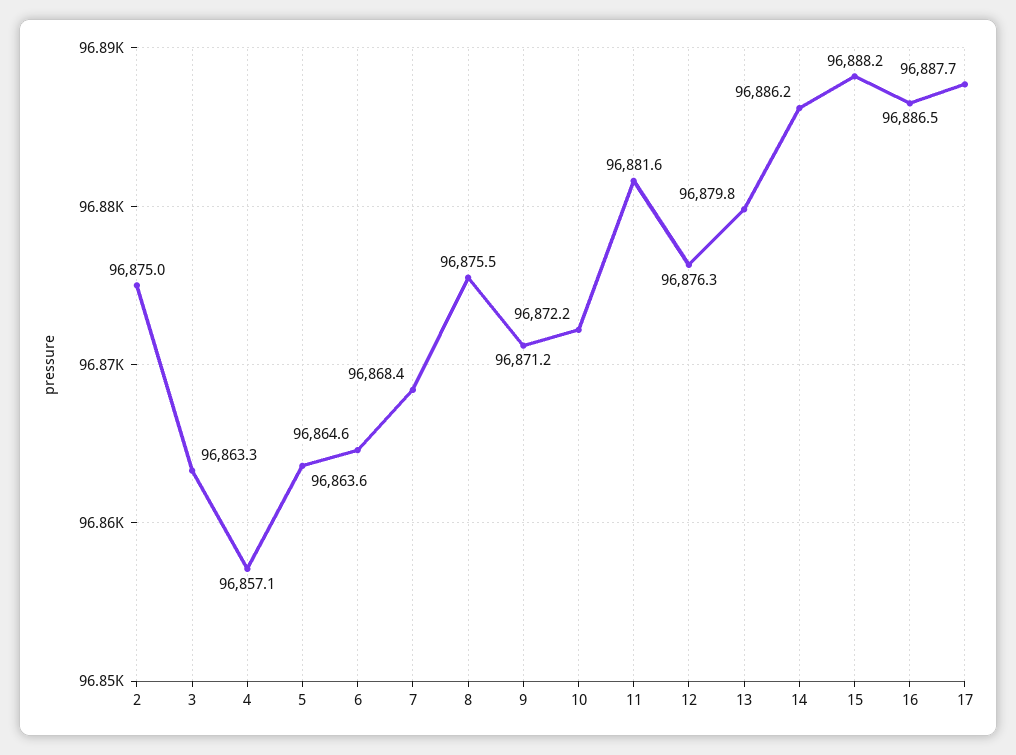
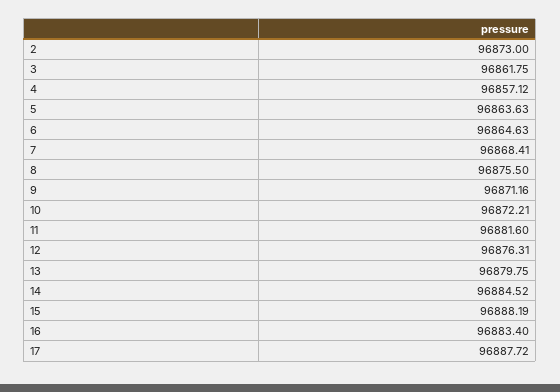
  {
-   "2": 96875,
+   "2": 96873,
-   "3": 96863.3,
+   "3": 96861.75,
    "4": 96857.12,
    "5": 96863.63,
    "6": 96864.63,
    "7": 96868.41,
    "8": 96875.5,
    "9": 96871.16,
    "10": 96872.21,
    "11": 96881.6,
    "12": 96876.31,
    "13": 96879.75,
-   "14": 96886.2,
+   "14": 96884.52,
    "15": 96888.19,
-   "16": 96886.5,
+   "16": 96883.4,
    "17": 96887.72
  }

